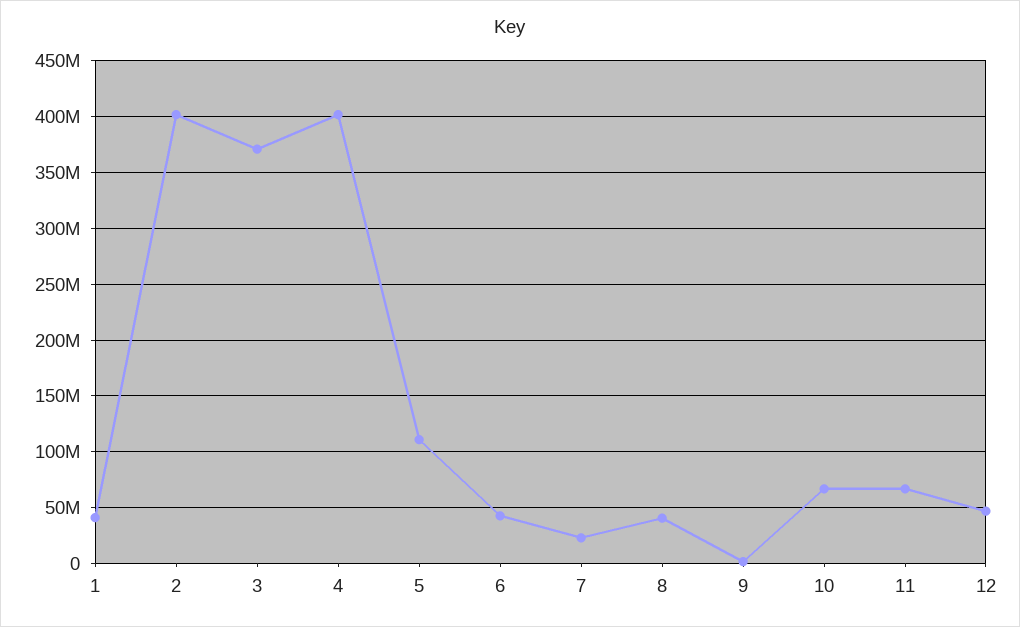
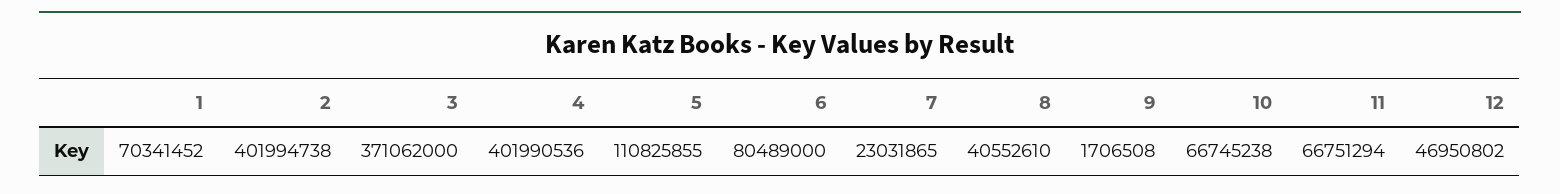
  {
-   "1": 40000000,
+   "1": 70341452,
    "2": 401994738,
    "3": 371062000,
    "4": 401990536,
    "5": 110825855,
-   "6": 40000000,
+   "6": 80489000,
    "7": 23031865,
    "8": 40552610,
    "9": 1706508,
    "10": 66745238,
    "11": 66751294,
    "12": 46950802
  }

